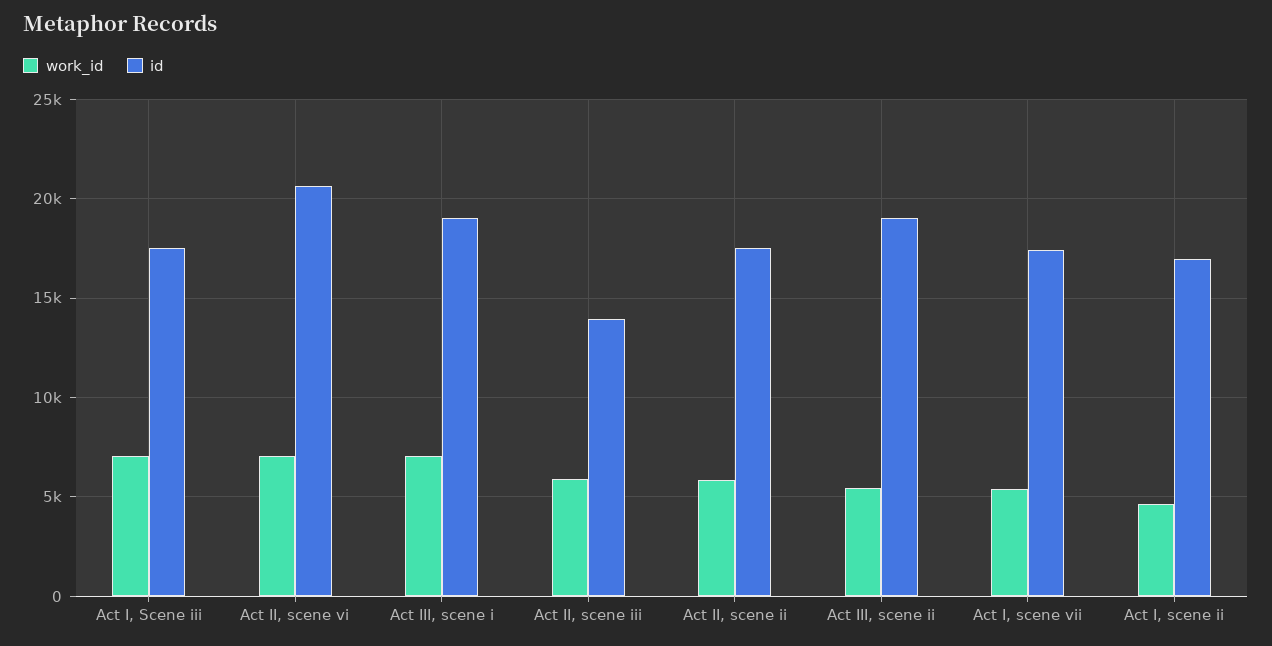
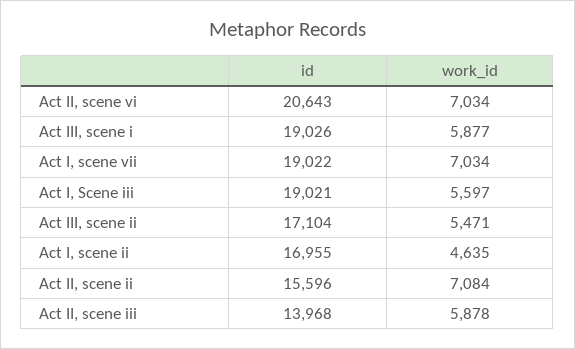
  {
    "work_id": {
-     "Act I, Scene iii": 7000,
+     "Act I, Scene iii": 5597,
      "Act II, scene vi": 7034,
-     "Act III, scene i": 7000,
+     "Act III, scene i": 5877,
      "Act II, scene iii": 5878,
-     "Act II, scene ii": 6000,
+     "Act II, scene ii": 7084,
      "Act III, scene ii": 5471,
-     "Act I, scene vii": 5500,
+     "Act I, scene vii": 7034,
      "Act I, scene ii": 4635
    },
    "id": {
-     "Act I, Scene iii": 17500,
+     "Act I, Scene iii": 19021,
      "Act II, scene vi": 20643,
      "Act III, scene i": 19026,
      "Act II, scene iii": 13968,
-     "Act II, scene ii": 17500,
+     "Act II, scene ii": 15596,
-     "Act III, scene ii": 19000,
+     "Act III, scene ii": 17104,
-     "Act I, scene vii": 17500,
+     "Act I, scene vii": 19022,
      "Act I, scene ii": 16955
    }
  }

